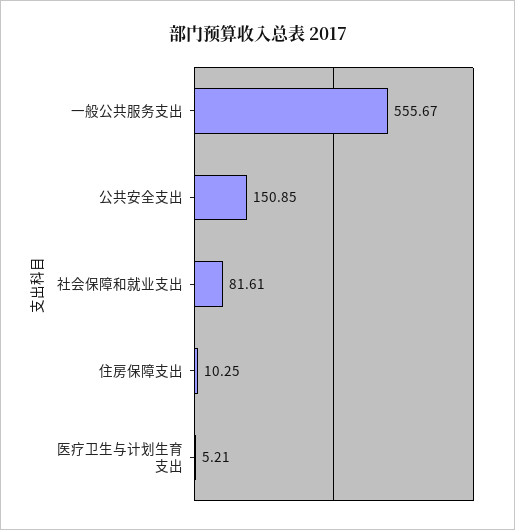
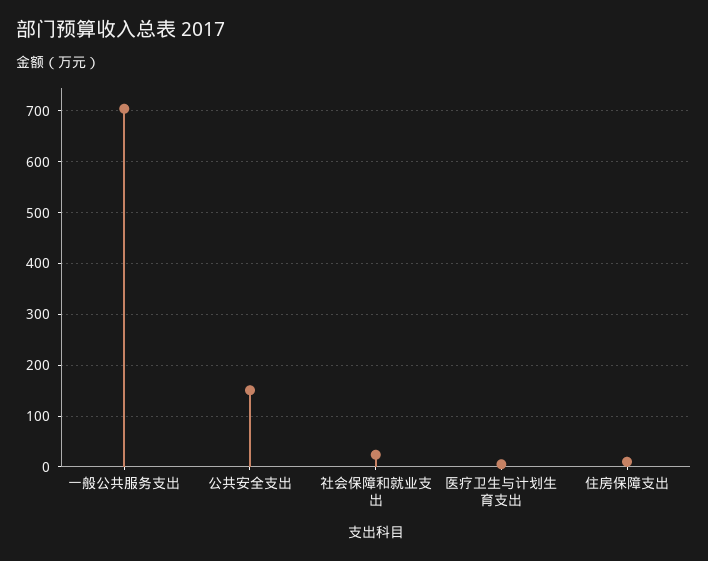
  {
-   "一般公共服务支出": 555.67,
+   "一般公共服务支出": 700,
    "公共安全支出": 150.85,
-   "社会保障和就业支出": 81.61,
+   "社会保障和就业支出": 20,
    "住房保障支出": 10.25,
    "医疗卫生与计划生育支出": 5.21
  }

